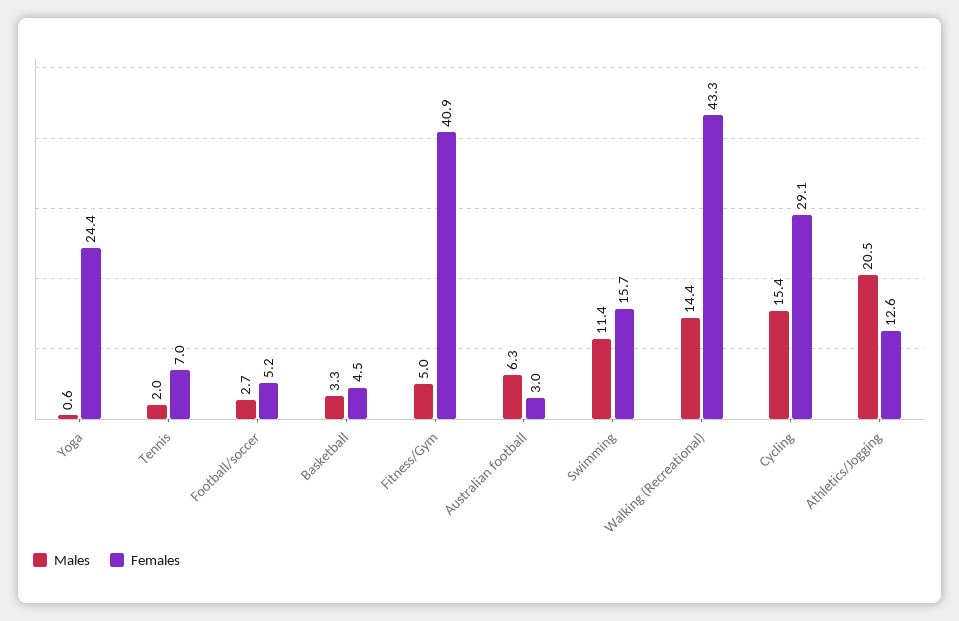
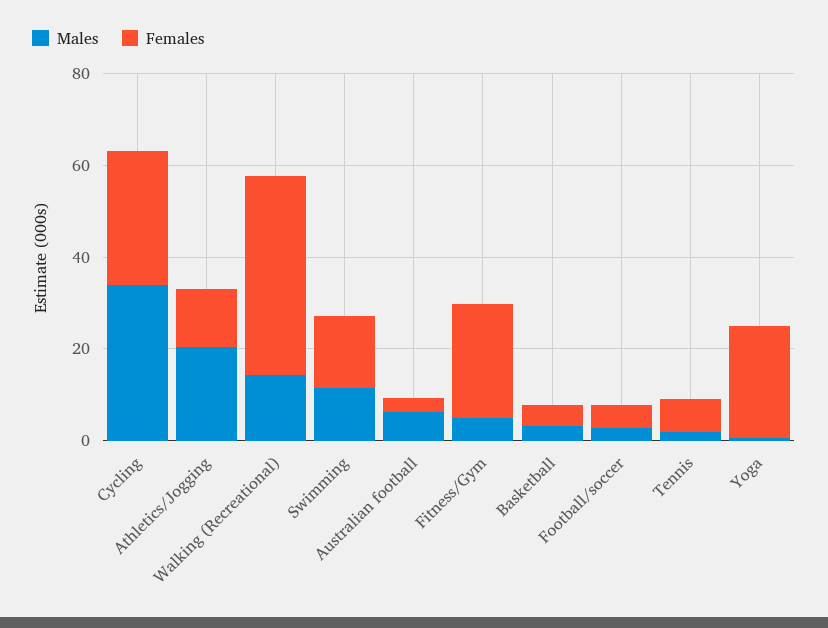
  {
    "Males": {
      "Yoga": 0.6,
      "Tennis": 2,
      "Football/soccer": 2.7,
      "Basketball": 3.3,
      "Fitness/Gym": 5,
      "Australian football": 6.3,
      "Swimming": 11.4,
      "Walking (Recreational)": 14.4,
-     "Cycling": 15.4,
+     "Cycling": 35,
      "Athletics/Jogging": 20.5
    },
    "Females": {
      "Yoga": 24.4,
      "Tennis": 7,
      "Football/soccer": 5.2,
      "Basketball": 4.5,
-     "Fitness/Gym": 40.9,
+     "Fitness/Gym": 25,
      "Australian football": 3,
      "Swimming": 15.7,
      "Walking (Recreational)": 43.3,
      "Cycling": 29.1,
      "Athletics/Jogging": 12.6
    }
  }

